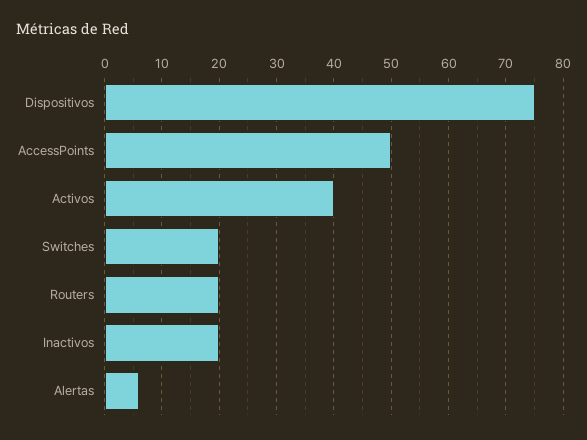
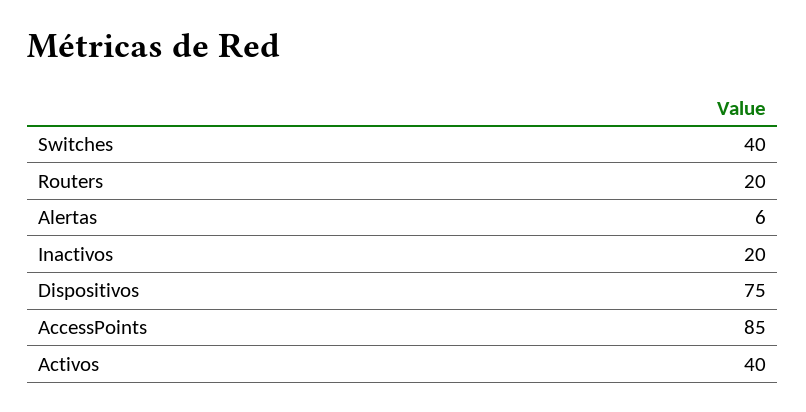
  {
    "Dispositivos": 75,
-   "AccessPoints": 50,
+   "AccessPoints": 85,
    "Activos": 40,
-   "Switches": 20,
+   "Switches": 40,
    "Routers": 20,
    "Inactivos": 20,
    "Alertas": 6
  }

